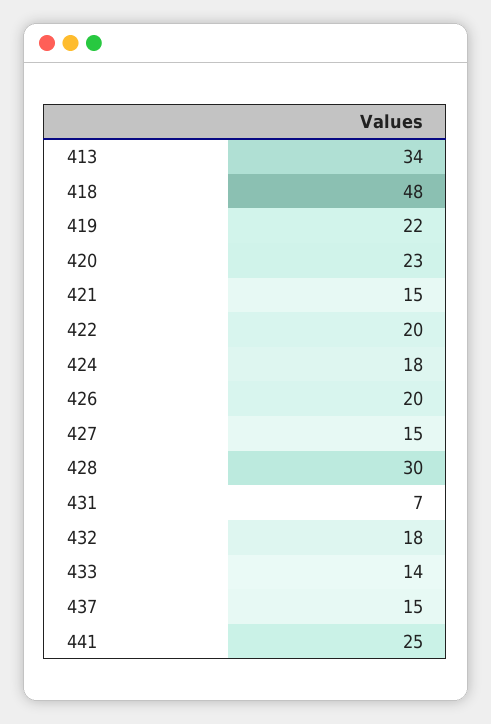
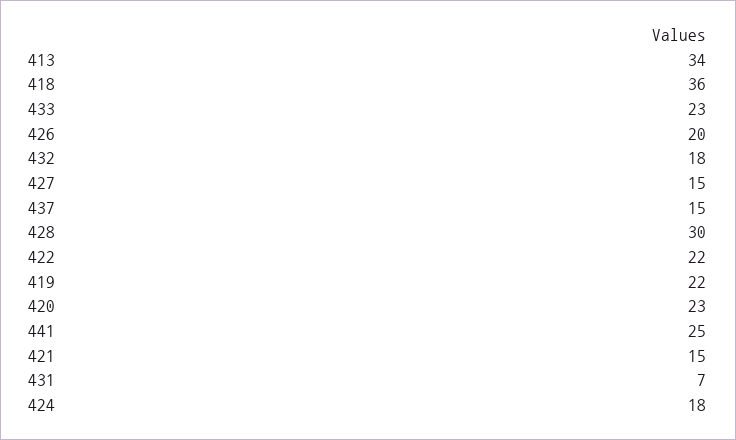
  {
    "413": 34,
-   "418": 48,
+   "418": 36,
    "419": 22,
    "420": 23,
    "421": 15,
-   "422": 20,
+   "422": 22,
    "424": 18,
    "426": 20,
    "427": 15,
    "428": 30,
    "431": 7,
    "432": 18,
-   "433": 14,
+   "433": 23,
    "437": 15,
    "441": 25
  }

